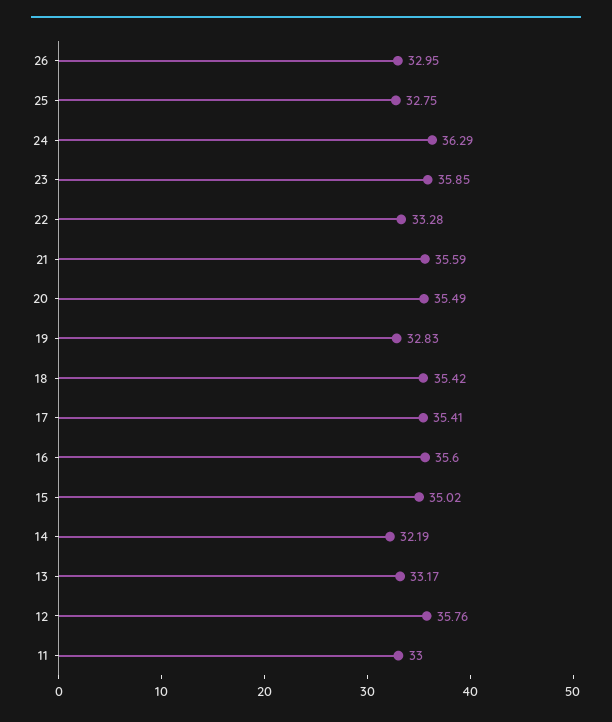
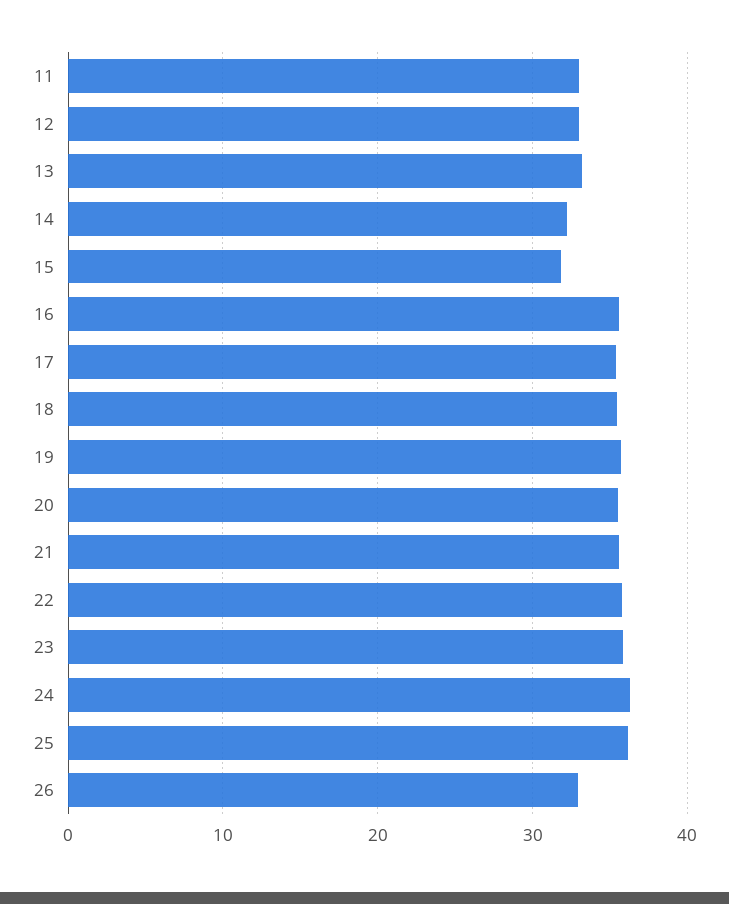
  {
    "26": 32.95,
-   "25": 32.75,
+   "25": 36,
    "24": 36.29,
    "23": 35.85,
-   "22": 33.28,
+   "22": 36,
    "21": 35.59,
    "20": 35.49,
-   "19": 32.83,
+   "19": 36,
    "18": 35.42,
    "17": 35.41,
    "16": 35.6,
-   "15": 35.02,
+   "15": 32,
    "14": 32.19,
    "13": 33.17,
-   "12": 35.76,
+   "12": 33,
    "11": 33
  }

